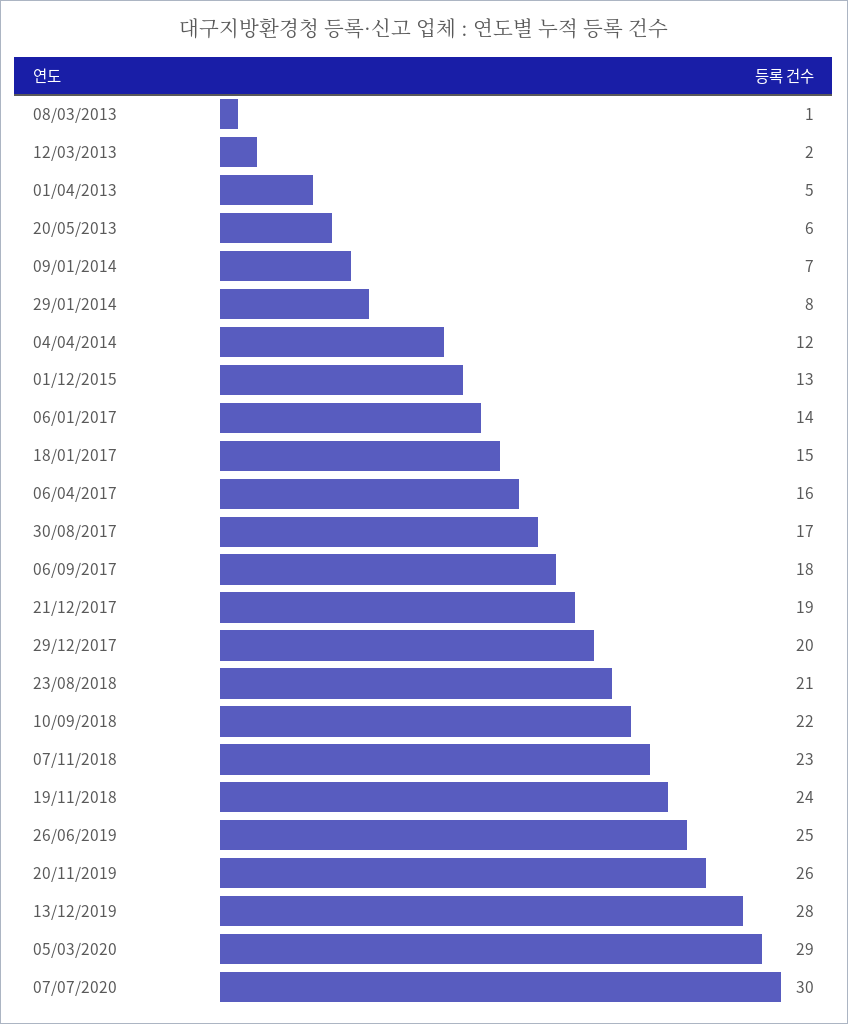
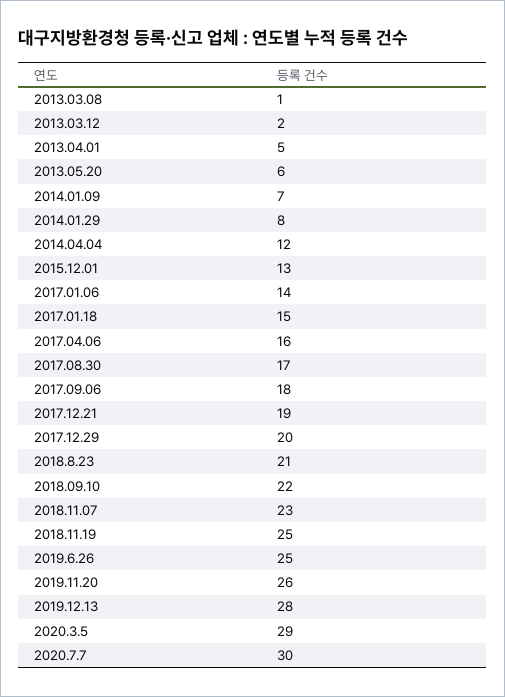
  {
    "08/03/2013": 1,
    "12/03/2013": 2,
    "01/04/2013": 5,
    "20/05/2013": 6,
    "09/01/2014": 7,
    "29/01/2014": 8,
    "04/04/2014": 12,
    "01/12/2015": 13,
    "06/01/2017": 14,
    "18/01/2017": 15,
    "06/04/2017": 16,
    "30/08/2017": 17,
    "06/09/2017": 18,
    "21/12/2017": 19,
    "29/12/2017": 20,
    "23/08/2018": 21,
    "10/09/2018": 22,
    "07/11/2018": 23,
-   "19/11/2018": 24,
+   "19/11/2018": 25,
    "26/06/2019": 25,
    "20/11/2019": 26,
    "13/12/2019": 28,
    "05/03/2020": 29,
    "07/07/2020": 30
  }

